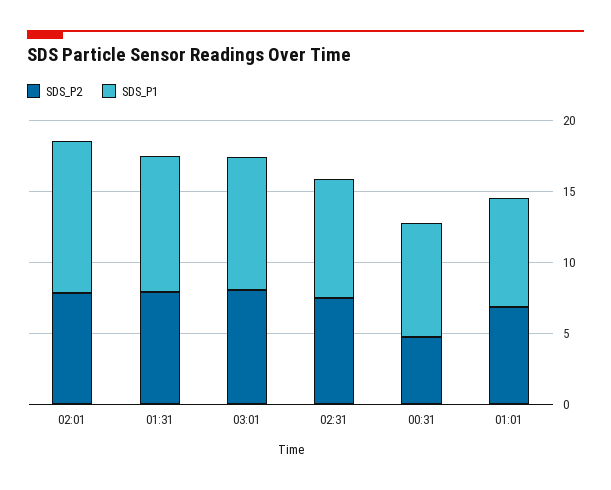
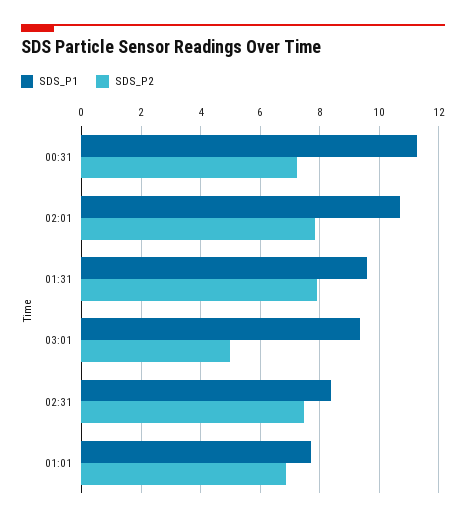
  {
    "SDS_P2": {
      "02:01": 7.75,
      "01:31": 8,
-     "03:01": 8,
+     "03:01": 5,
      "02:31": 7.5,
-     "00:31": 5,
+     "00:31": 7.25,
      "01:01": 6.75
    },
    "SDS_P1": {
      "02:01": 10.75,
      "01:31": 9.5,
      "03:01": 9.25,
      "02:31": 8.5,
-     "00:31": 8,
+     "00:31": 11.25,
      "01:01": 7.75
    }
  }

